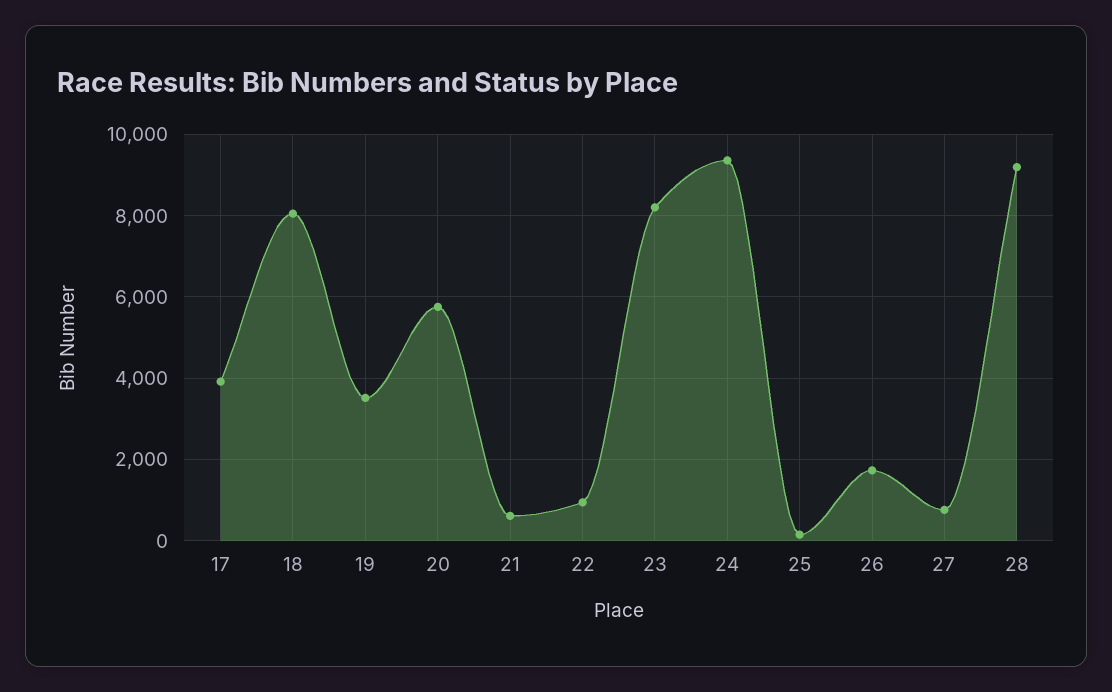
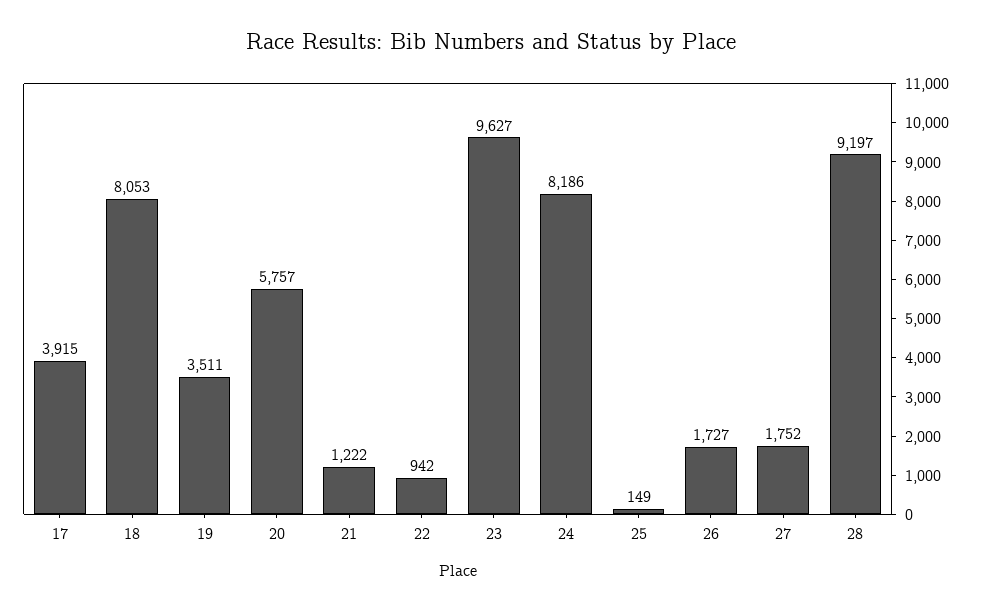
  {
    "17": 3915,
    "18": 8053,
    "19": 3511,
    "20": 5757,
-   "21": 600,
+   "21": 1222,
    "22": 942,
-   "23": 8200,
+   "23": 9627,
-   "24": 9400,
+   "24": 8186,
    "25": 149,
    "26": 1727,
-   "27": 800,
+   "27": 1752,
    "28": 9197
  }

